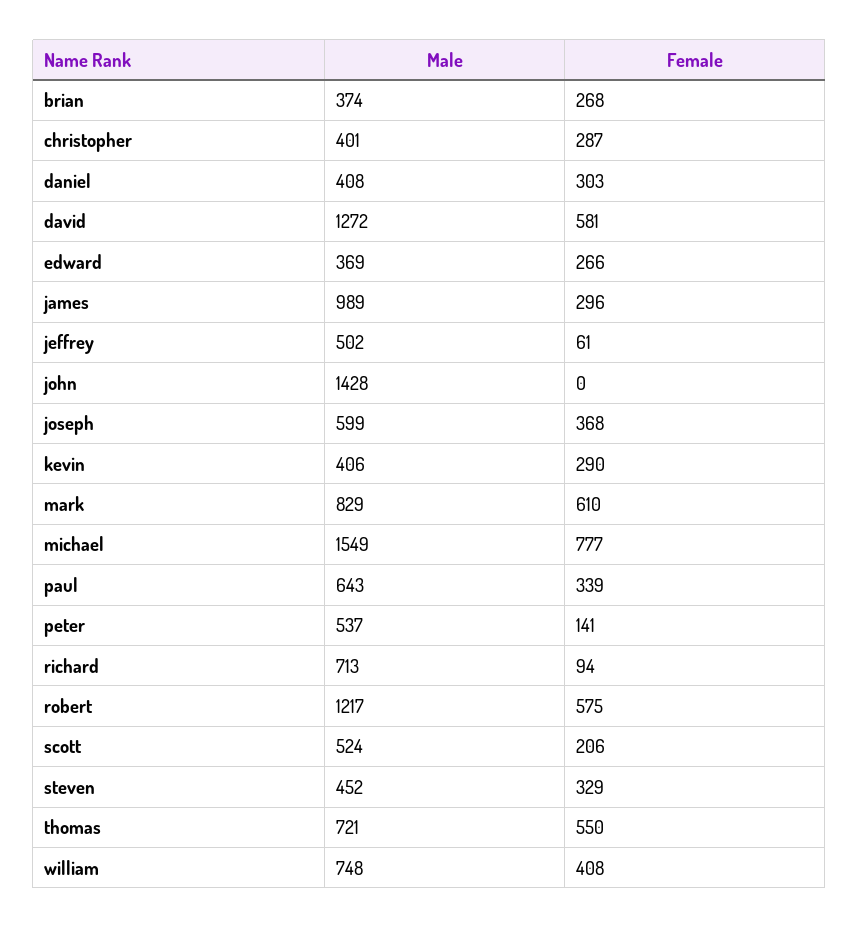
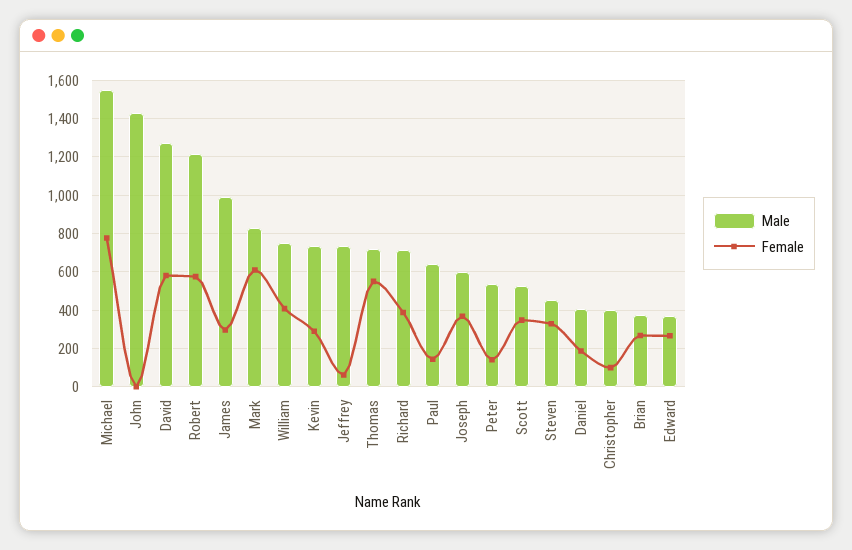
  {
    "Male": {
      "brian": 374,
      "christopher": 401,
      "daniel": 408,
      "david": 1272,
      "edward": 369,
      "james": 989,
-     "jeffrey": 502,
+     "jeffrey": 750,
      "john": 1428,
      "joseph": 599,
-     "kevin": 406,
+     "kevin": 750,
      "mark": 829,
      "michael": 1549,
      "paul": 643,
      "peter": 537,
      "richard": 713,
      "robert": 1217,
      "scott": 524,
      "steven": 452,
      "thomas": 721,
      "william": 748
    },
    "Female": {
      "brian": 268,
-     "christopher": 287,
+     "christopher": 100,
-     "daniel": 303,
+     "daniel": 200,
      "david": 581,
      "edward": 266,
      "james": 296,
      "jeffrey": 61,
      "john": 0,
      "joseph": 368,
      "kevin": 290,
      "mark": 610,
      "michael": 777,
-     "paul": 339,
+     "paul": 150,
      "peter": 141,
-     "richard": 94,
+     "richard": 400,
      "robert": 575,
-     "scott": 206,
+     "scott": 350,
      "steven": 329,
      "thomas": 550,
      "william": 408
    }
  }

